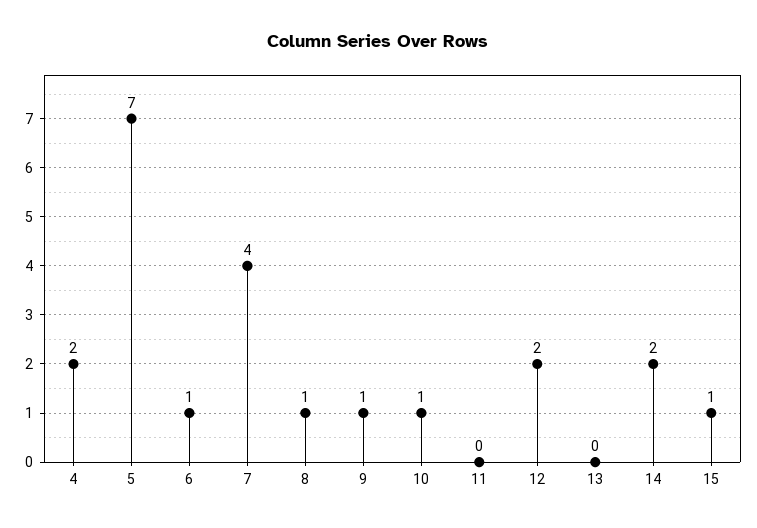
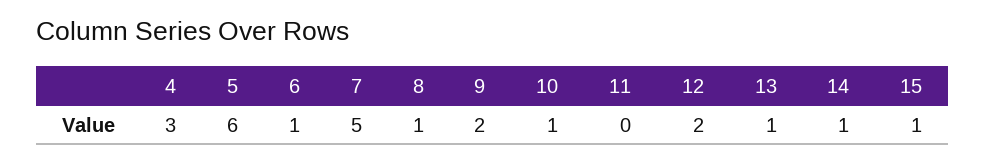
  {
-   "4": 2,
+   "4": 3,
-   "5": 7,
+   "5": 6,
    "6": 1,
-   "7": 4,
+   "7": 5,
    "8": 1,
-   "9": 1,
+   "9": 2,
    "10": 1,
    "11": 0,
    "12": 2,
-   "13": 0,
+   "13": 1,
-   "14": 2,
+   "14": 1,
    "15": 1
  }

